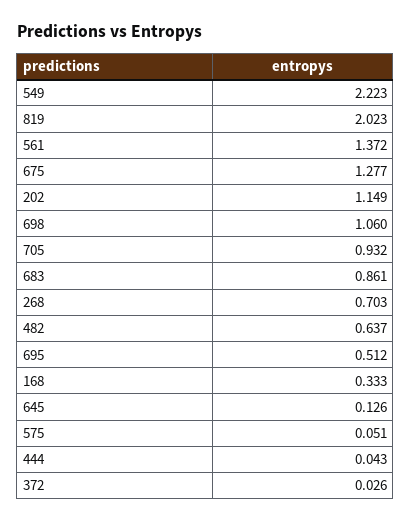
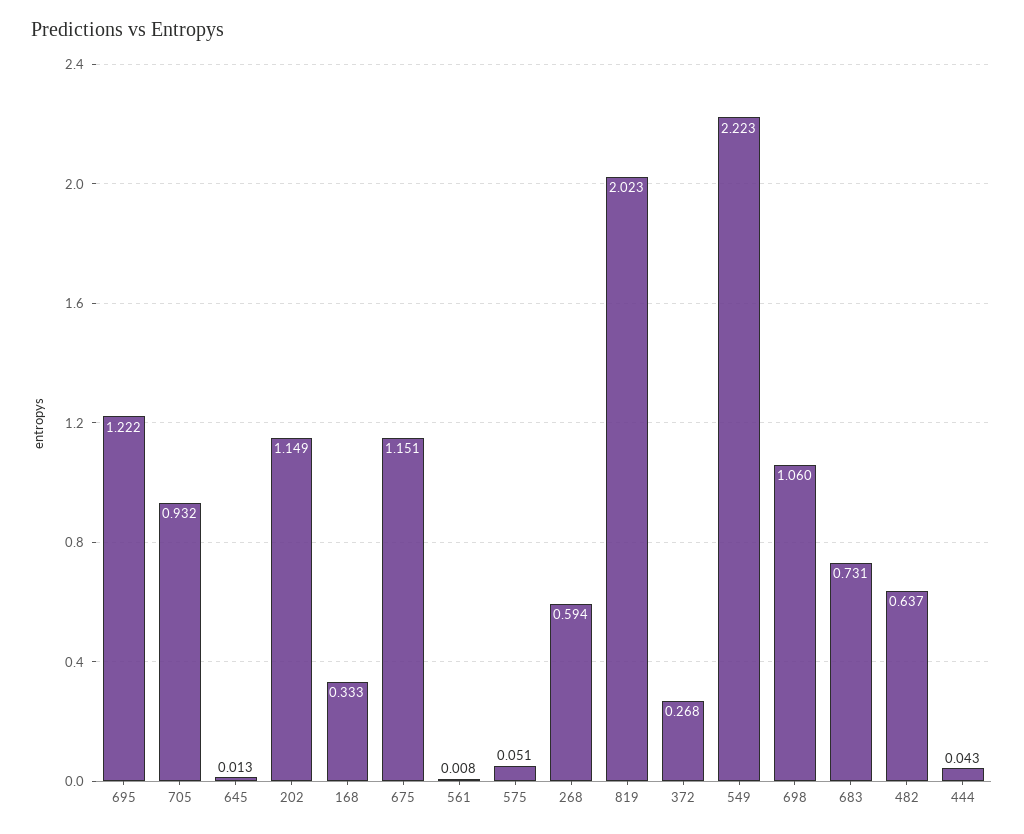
  {
    "549": 2.223,
    "819": 2.023,
-   "561": 1.372,
+   "561": 0.008,
-   "675": 1.277,
+   "675": 1.151,
    "202": 1.149,
    "698": 1.06,
    "705": 0.932,
-   "683": 0.861,
+   "683": 0.731,
-   "268": 0.703,
+   "268": 0.594,
    "482": 0.637,
-   "695": 0.512,
+   "695": 1.222,
    "168": 0.333,
-   "645": 0.126,
+   "645": 0.013,
    "575": 0.051,
    "444": 0.043,
-   "372": 0.026
+   "372": 0.268
  }

